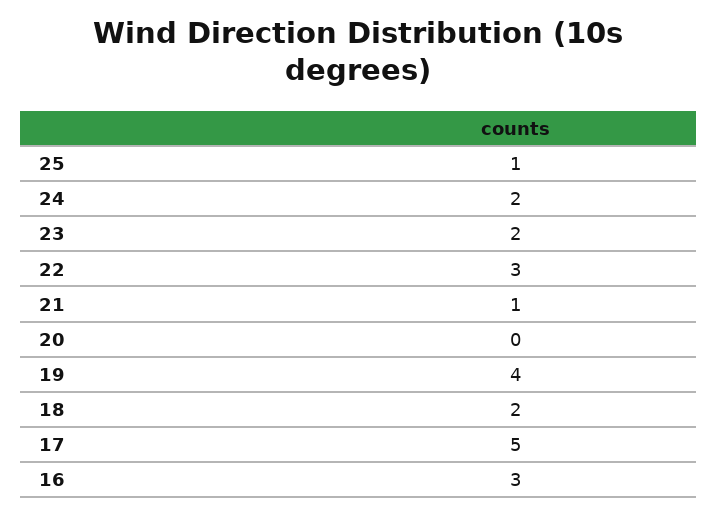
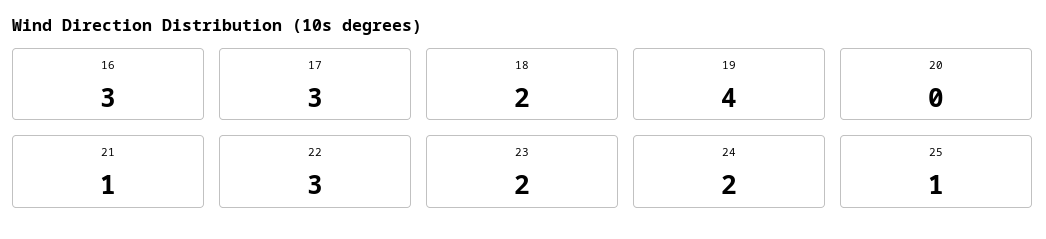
  {
    "25": 1,
    "24": 2,
    "23": 2,
    "22": 3,
    "21": 1,
    "20": 0,
    "19": 4,
    "18": 2,
-   "17": 5,
+   "17": 3,
    "16": 3
  }

